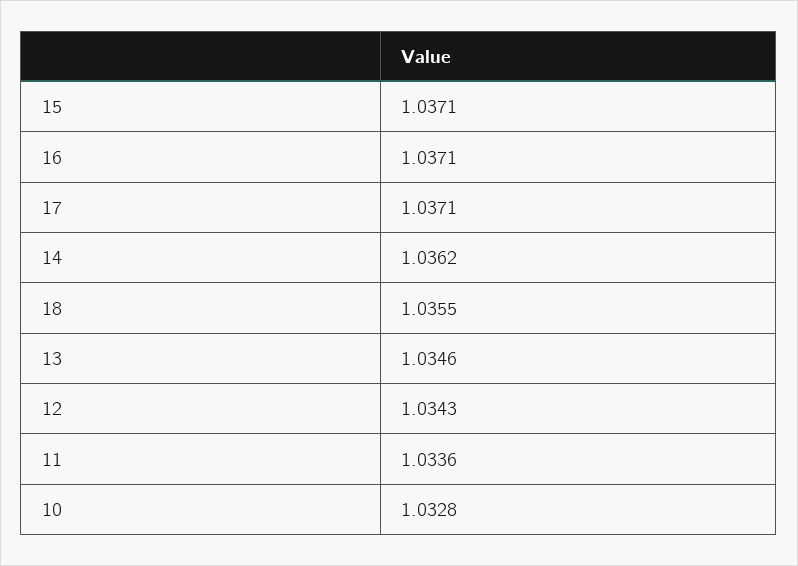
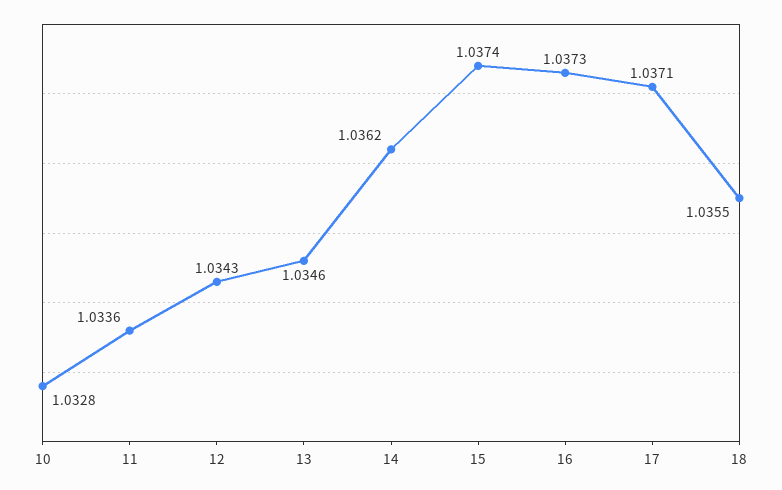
  {
-   "15": 1.0371,
+   "15": 1.0374,
-   "16": 1.0371,
+   "16": 1.0373,
    "17": 1.0371,
    "14": 1.0362,
    "18": 1.0355,
    "13": 1.0346,
    "12": 1.0343,
    "11": 1.0336,
    "10": 1.0328
  }

